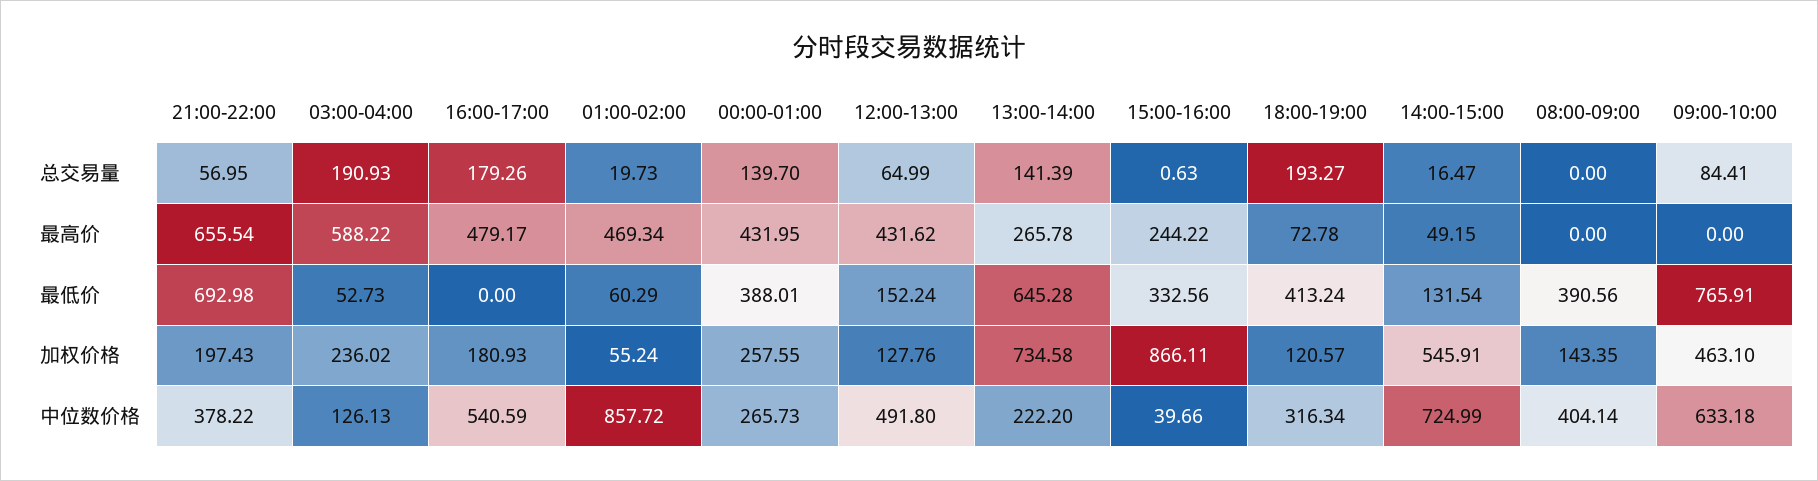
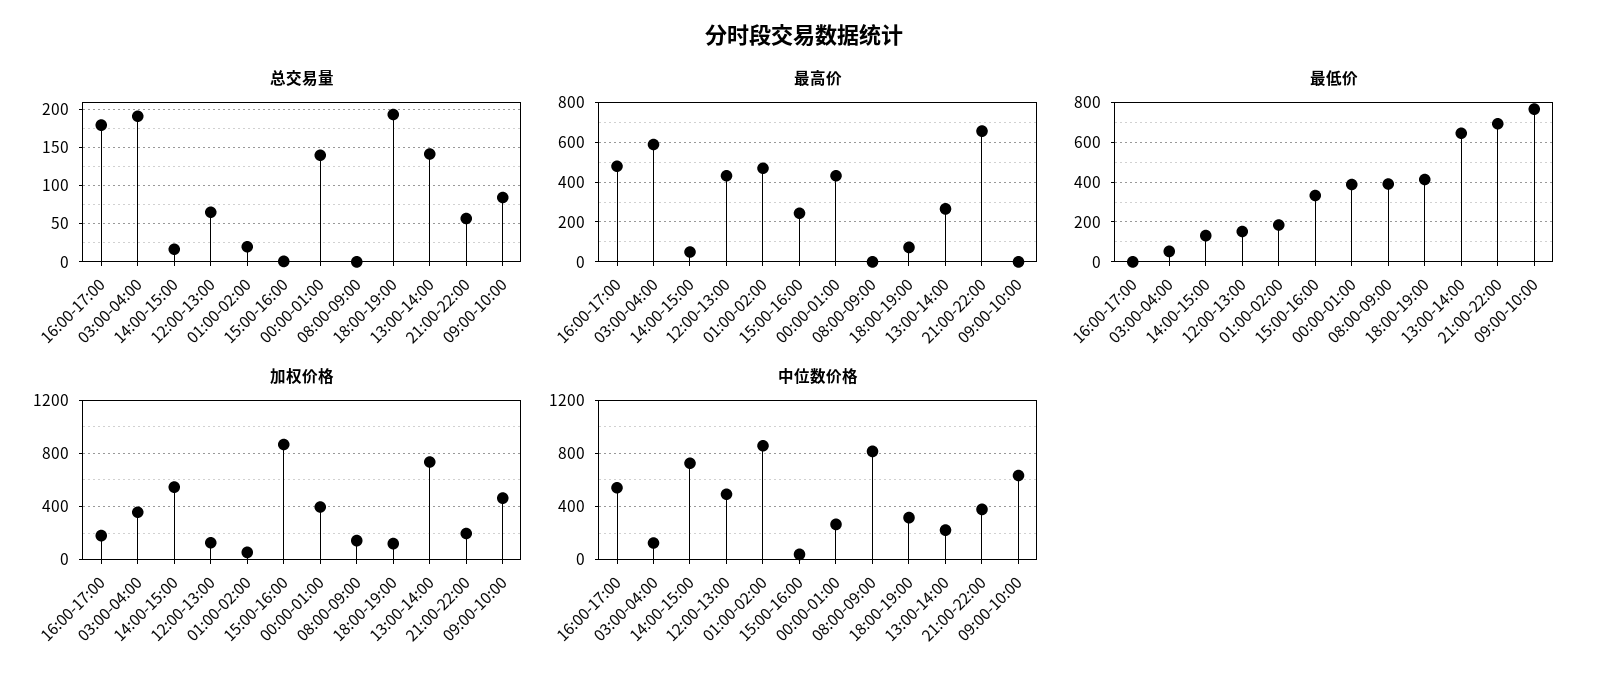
  {
    "总交易量": {
      "21:00-22:00": 56.95,
      "03:00-04:00": 190.93,
      "16:00-17:00": 179.26,
      "01:00-02:00": 19.73,
      "00:00-01:00": 139.7,
      "12:00-13:00": 64.99,
      "13:00-14:00": 141.39,
      "15:00-16:00": 0.63,
      "18:00-19:00": 193.27,
      "14:00-15:00": 16.47,
      "08:00-09:00": 0,
      "09:00-10:00": 84.41
    },
    "最高价": {
      "21:00-22:00": 655.54,
      "03:00-04:00": 588.22,
      "16:00-17:00": 479.17,
      "01:00-02:00": 469.34,
      "00:00-01:00": 431.95,
      "12:00-13:00": 431.62,
      "13:00-14:00": 265.78,
      "15:00-16:00": 244.22,
      "18:00-19:00": 72.78,
      "14:00-15:00": 49.15,
      "08:00-09:00": 0,
      "09:00-10:00": 0
    },
    "最低价": {
      "21:00-22:00": 692.98,
      "03:00-04:00": 52.73,
      "16:00-17:00": 0,
-     "01:00-02:00": 60.29,
+     "01:00-02:00": 200,
      "00:00-01:00": 388.01,
      "12:00-13:00": 152.24,
      "13:00-14:00": 645.28,
      "15:00-16:00": 332.56,
      "18:00-19:00": 413.24,
      "14:00-15:00": 131.54,
      "08:00-09:00": 390.56,
      "09:00-10:00": 765.91
    },
    "加权价格": {
      "21:00-22:00": 197.43,
-     "03:00-04:00": 236.02,
+     "03:00-04:00": 350,
      "16:00-17:00": 180.93,
      "01:00-02:00": 55.24,
-     "00:00-01:00": 257.55,
+     "00:00-01:00": 400,
      "12:00-13:00": 127.76,
      "13:00-14:00": 734.58,
      "15:00-16:00": 866.11,
      "18:00-19:00": 120.57,
      "14:00-15:00": 545.91,
      "08:00-09:00": 143.35,
      "09:00-10:00": 463.1
    },
    "中位数价格": {
      "21:00-22:00": 378.22,
      "03:00-04:00": 126.13,
      "16:00-17:00": 540.59,
      "01:00-02:00": 857.72,
      "00:00-01:00": 265.73,
      "12:00-13:00": 491.8,
      "13:00-14:00": 222.2,
      "15:00-16:00": 39.66,
      "18:00-19:00": 316.34,
      "14:00-15:00": 724.99,
-     "08:00-09:00": 404.14,
+     "08:00-09:00": 800,
      "09:00-10:00": 633.18
    }
  }

